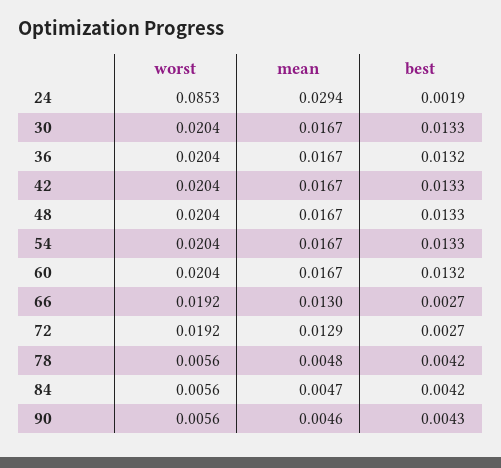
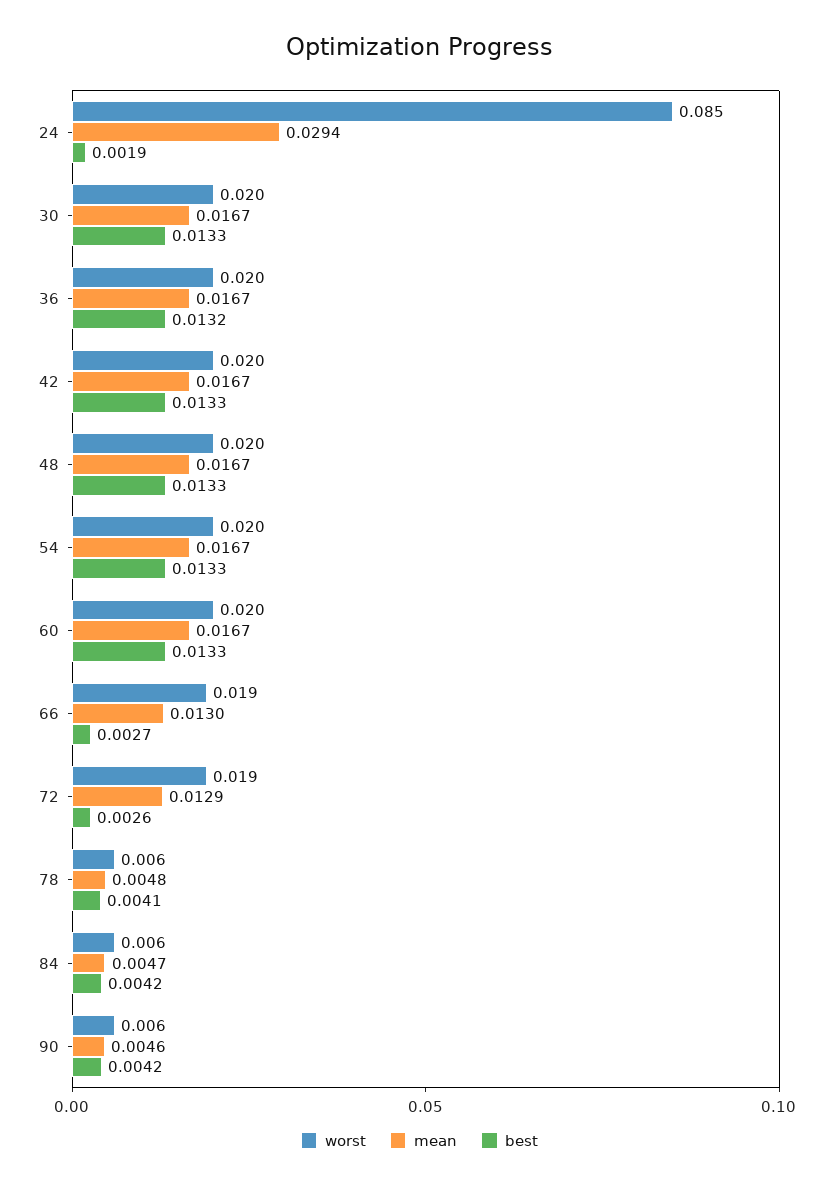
  {
    "worst": {
      "24": 0.0853,
      "30": 0.0204,
      "36": 0.0204,
      "42": 0.0204,
      "48": 0.0204,
      "54": 0.0204,
      "60": 0.0204,
      "66": 0.0192,
      "72": 0.0192,
      "78": 0.0056,
      "84": 0.0056,
      "90": 0.0056
    },
    "mean": {
      "24": 0.0294,
      "30": 0.0167,
      "36": 0.0167,
      "42": 0.0167,
      "48": 0.0167,
      "54": 0.0167,
      "60": 0.0167,
      "66": 0.013,
      "72": 0.0129,
      "78": 0.0048,
      "84": 0.0047,
      "90": 0.0046
    },
    "best": {
      "24": 0.0019,
      "30": 0.0133,
      "36": 0.0132,
      "42": 0.0133,
      "48": 0.0133,
      "54": 0.0133,
-     "60": 0.0132,
+     "60": 0.0133,
      "66": 0.0027,
-     "72": 0.0027,
+     "72": 0.0026,
-     "78": 0.0042,
+     "78": 0.0041,
      "84": 0.0042,
-     "90": 0.0043
+     "90": 0.0042
    }
  }

